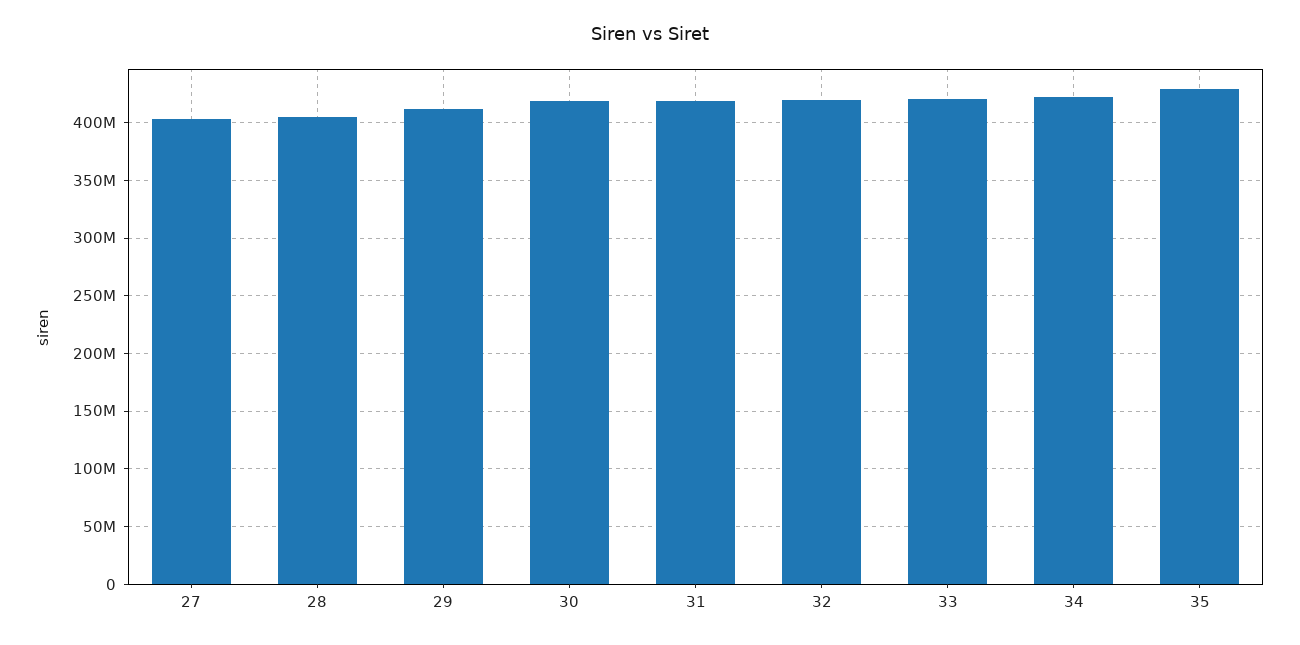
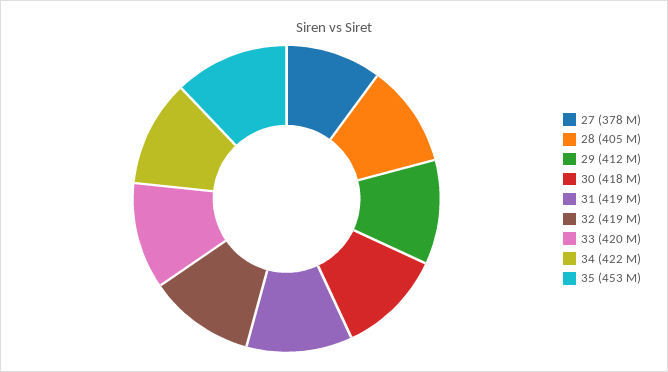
  {
-   "27": 400000000,
+   "27": 378000000,
    "28": 405000000,
    "29": 412000000,
    "30": 418000000,
    "31": 419000000,
    "32": 419000000,
    "33": 420000000,
    "34": 422000000,
-   "35": 430000000
+   "35": 453000000
  }

